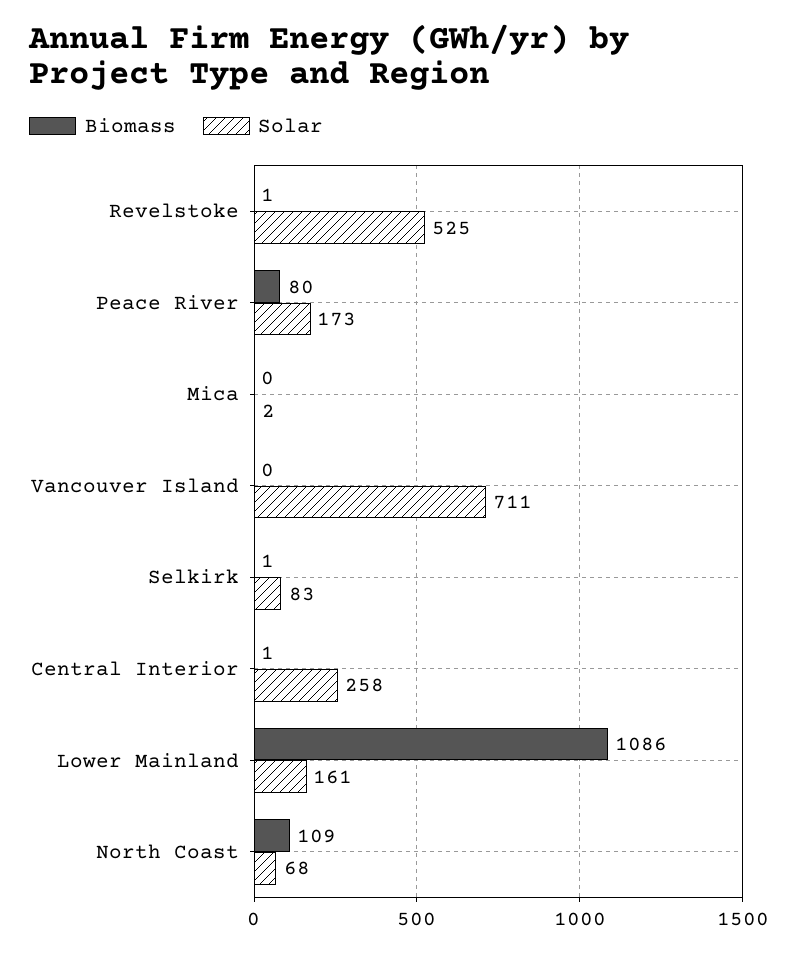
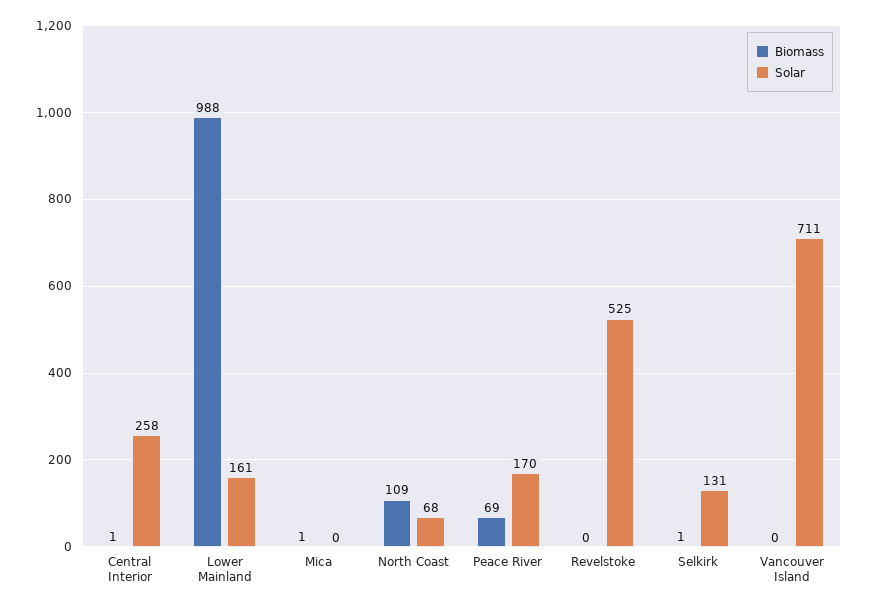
  {
    "Biomass": {
-     "Revelstoke": 1,
+     "Revelstoke": 0,
-     "Peace River": 80,
+     "Peace River": 69,
-     "Mica": 0,
+     "Mica": 1,
      "Vancouver Island": 0,
      "Selkirk": 1,
      "Central Interior": 1,
-     "Lower Mainland": 1086,
+     "Lower Mainland": 988,
      "North Coast": 109
    },
    "Solar": {
      "Revelstoke": 525,
-     "Peace River": 173,
+     "Peace River": 170,
-     "Mica": 2,
+     "Mica": 0,
      "Vancouver Island": 711,
-     "Selkirk": 83,
+     "Selkirk": 131,
      "Central Interior": 258,
      "Lower Mainland": 161,
      "North Coast": 68
    }
  }

